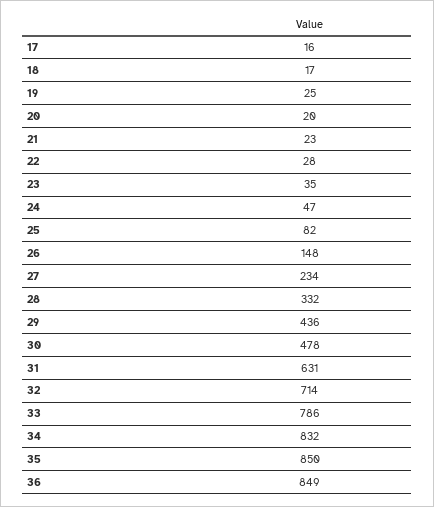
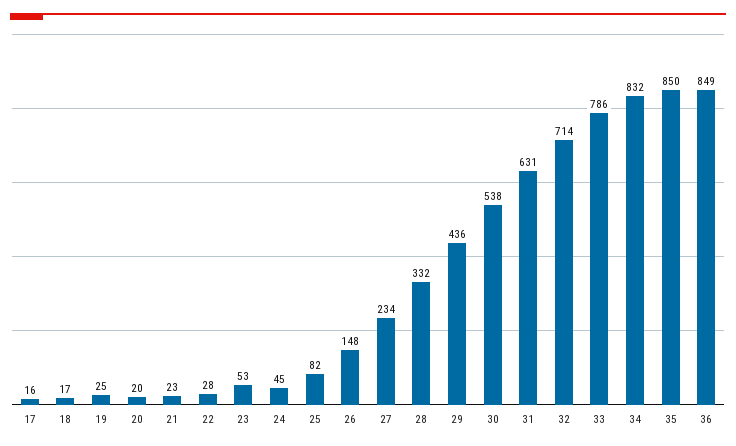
  {
    "17": 16,
    "18": 17,
    "19": 25,
    "20": 20,
    "21": 23,
    "22": 28,
-   "23": 35,
+   "23": 53,
-   "24": 47,
+   "24": 45,
    "25": 82,
    "26": 148,
    "27": 234,
    "28": 332,
    "29": 436,
-   "30": 478,
+   "30": 538,
    "31": 631,
    "32": 714,
    "33": 786,
    "34": 832,
    "35": 850,
    "36": 849
  }

